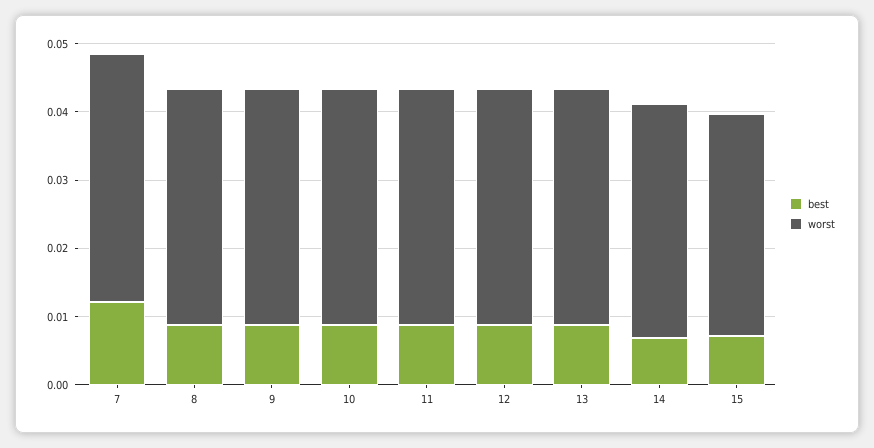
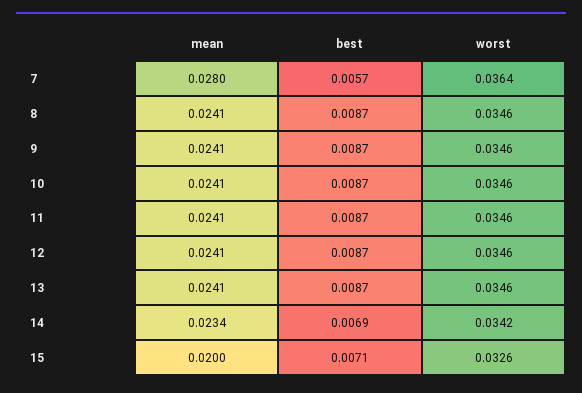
  {
    "best": {
-     "7": 0.012,
+     "7": 0.0057,
      "8": 0.0087,
      "9": 0.0087,
      "10": 0.0087,
      "11": 0.0087,
      "12": 0.0087,
      "13": 0.0087,
      "14": 0.0069,
      "15": 0.0071
    },
    "worst": {
      "7": 0.0364,
      "8": 0.0346,
      "9": 0.0346,
      "10": 0.0346,
      "11": 0.0346,
      "12": 0.0346,
      "13": 0.0346,
      "14": 0.0342,
      "15": 0.0326
-   }
+   },
+   "mean": {
+     "7": 0.028,
+     "8": 0.0241,
+     "9": 0.0241,
+     "10": 0.0241,
+     "11": 0.0241,
+     "12": 0.0241,
+     "13": 0.0241,
+     "14": 0.0234,
+     "15": 0.02
+   }
  }

